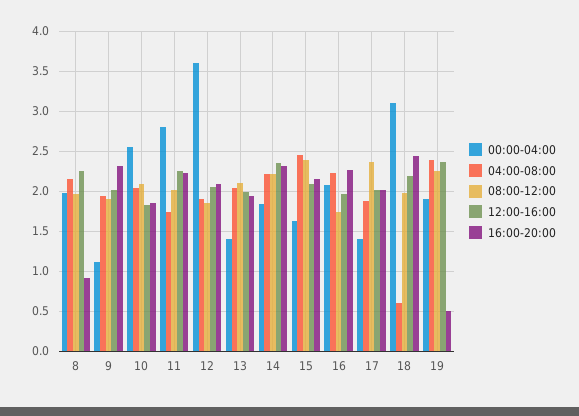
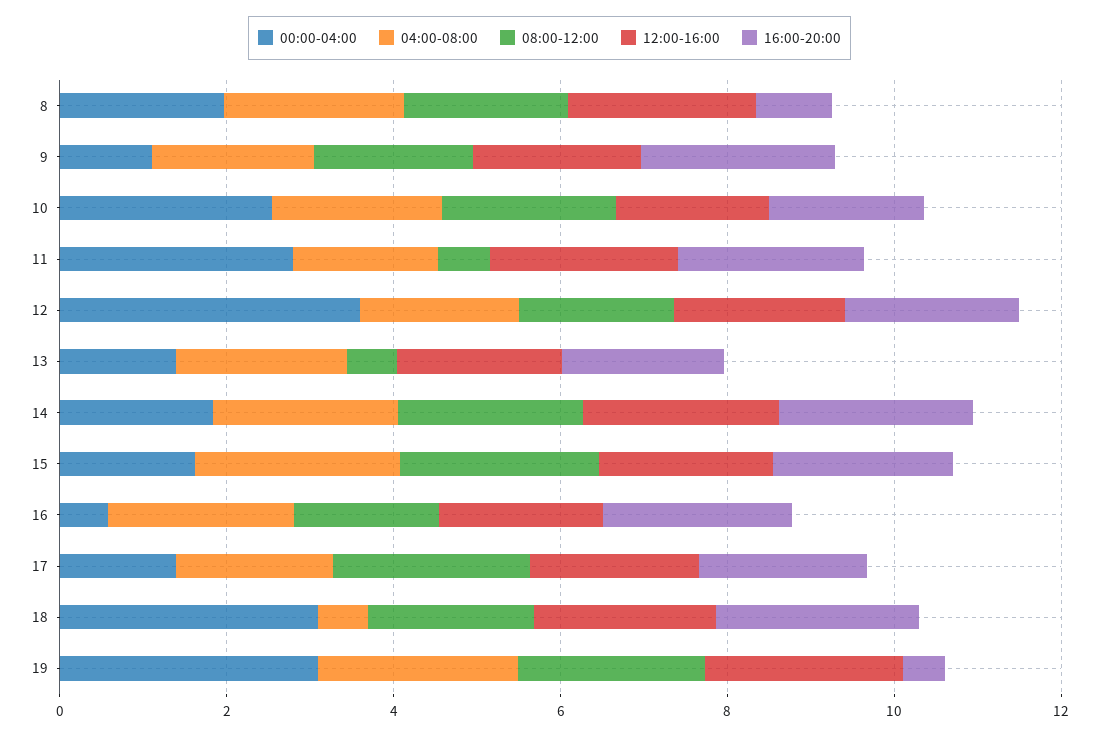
  {
    "00:00-04:00": {
      "8": 2,
      "9": 1.1,
      "10": 2.5,
      "11": 2.8,
      "12": 3.6,
      "13": 1.4,
      "14": 1.8,
      "15": 1.6,
-     "16": 2.1,
+     "16": 0.5,
      "17": 1.4,
      "18": 3.1,
-     "19": 1.9
+     "19": 3
    },
    "04:00-08:00": {
      "8": 2.2,
      "9": 1.9,
      "10": 2,
      "11": 1.7,
      "12": 1.9,
      "13": 2,
      "14": 2.2,
      "15": 2.5,
      "16": 2.2,
      "17": 1.9,
      "18": 0.6,
      "19": 2.4
    },
    "08:00-12:00": {
      "8": 2,
      "9": 1.9,
      "10": 2.1,
-     "11": 2,
+     "11": 0.5,
      "12": 1.9,
-     "13": 2.1,
+     "13": 0.5,
      "14": 2.2,
      "15": 2.4,
      "16": 1.7,
      "17": 2.4,
      "18": 2,
      "19": 2.3
    },
    "12:00-16:00": {
      "8": 2.3,
      "9": 2,
      "10": 1.8,
      "11": 2.2,
      "12": 2.1,
      "13": 2,
      "14": 2.4,
      "15": 2.1,
      "16": 2,
      "17": 2,
      "18": 2.2,
      "19": 2.4
    },
    "16:00-20:00": {
      "8": 0.9,
      "9": 2.3,
      "10": 1.9,
      "11": 2.2,
      "12": 2.1,
      "13": 1.9,
      "14": 2.3,
      "15": 2.2,
      "16": 2.3,
      "17": 2,
      "18": 2.4,
      "19": 0.5
    }
  }

